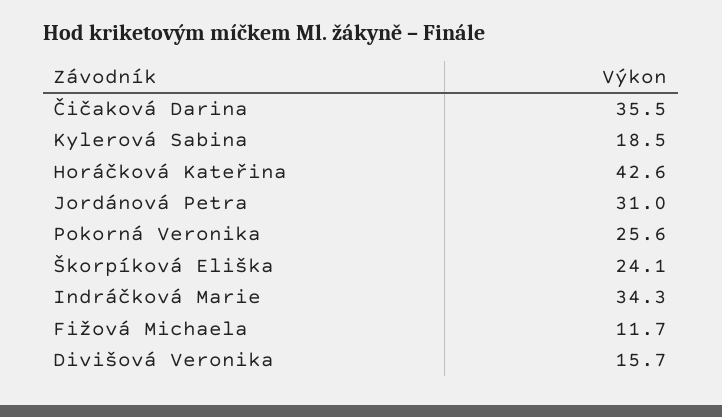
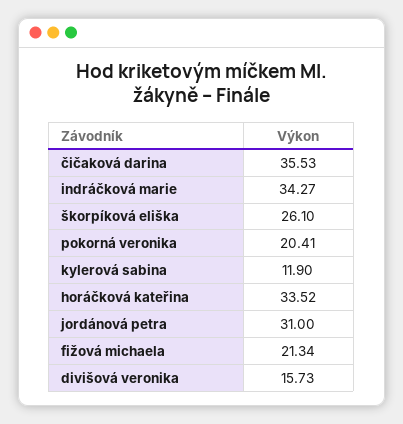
  {
    "Čičaková Darina": 35.53,
-   "Kylerová Sabina": 18.5,
+   "Kylerová Sabina": 11.9,
-   "Horáčková Kateřina": 42.6,
+   "Horáčková Kateřina": 33.52,
    "Jordánová Petra": 31,
-   "Pokorná Veronika": 25.6,
+   "Pokorná Veronika": 20.41,
-   "Škorpíková Eliška": 24.1,
+   "Škorpíková Eliška": 26.1,
    "Indráčková Marie": 34.27,
-   "Fižová Michaela": 11.7,
+   "Fižová Michaela": 21.34,
    "Divišová Veronika": 15.73
  }

